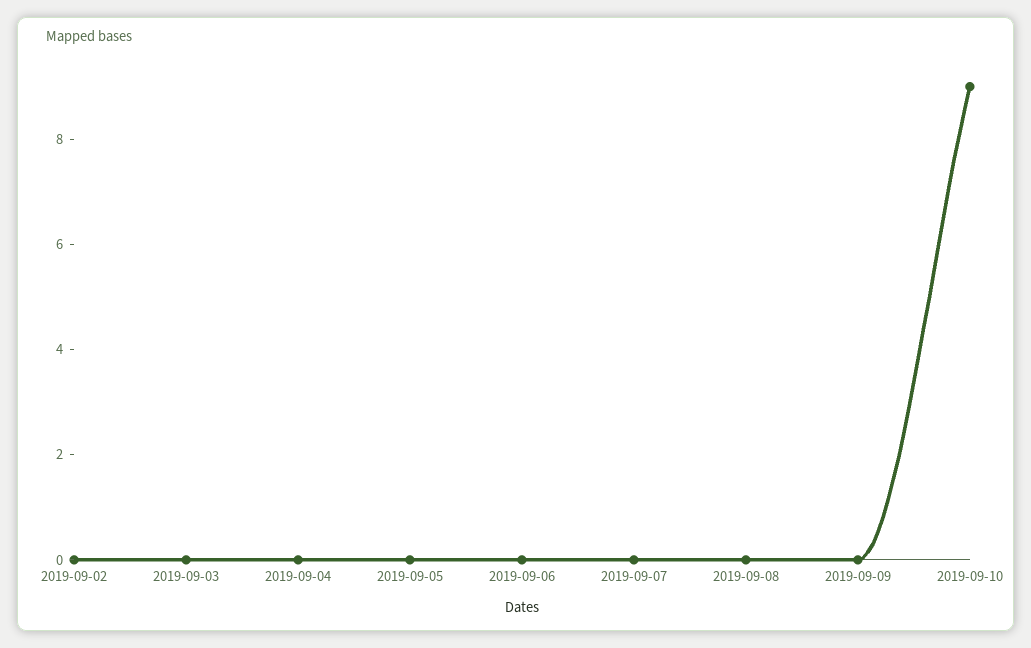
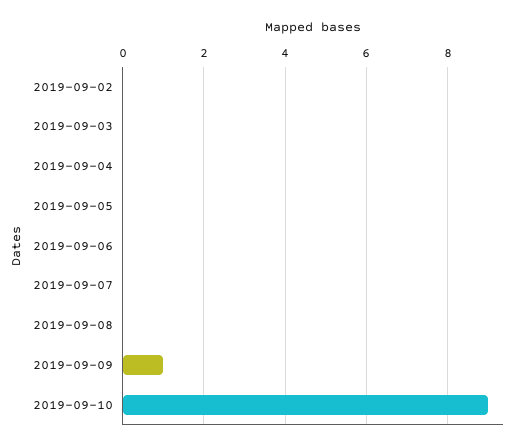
  {
    "2019-09-02": 0,
    "2019-09-03": 0,
    "2019-09-04": 0,
    "2019-09-05": 0,
    "2019-09-06": 0,
    "2019-09-07": 0,
    "2019-09-08": 0,
-   "2019-09-09": 0,
+   "2019-09-09": 1,
    "2019-09-10": 9
  }

